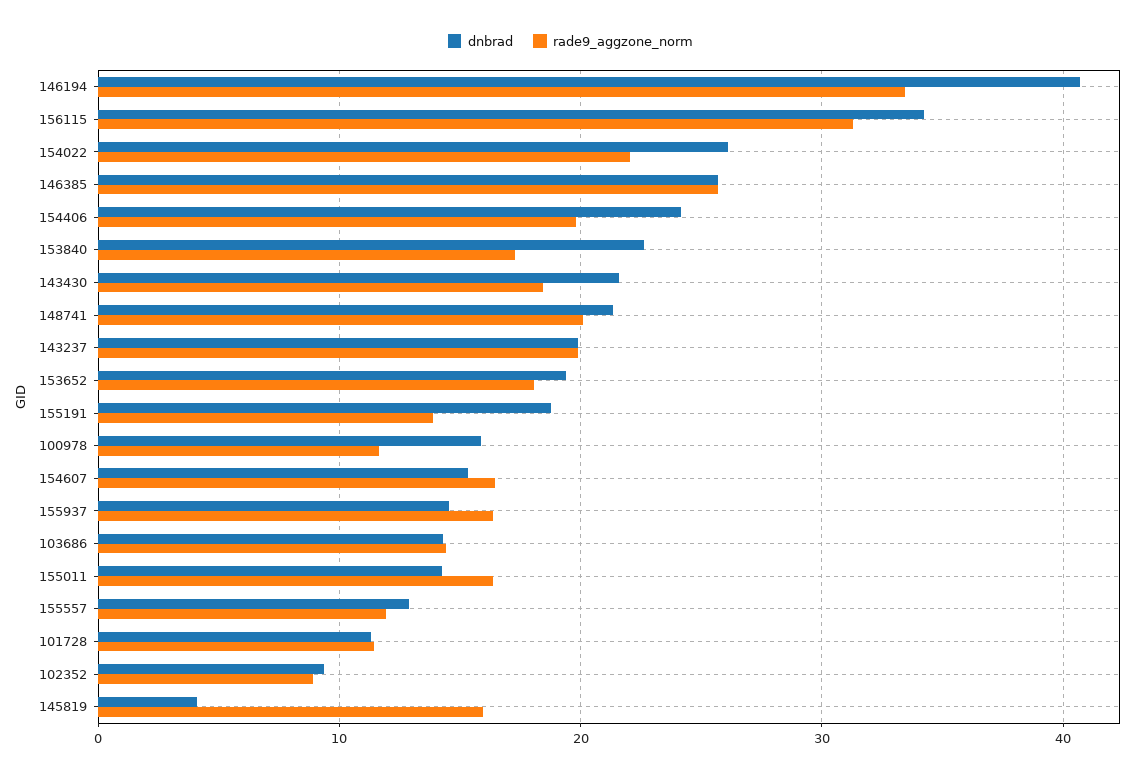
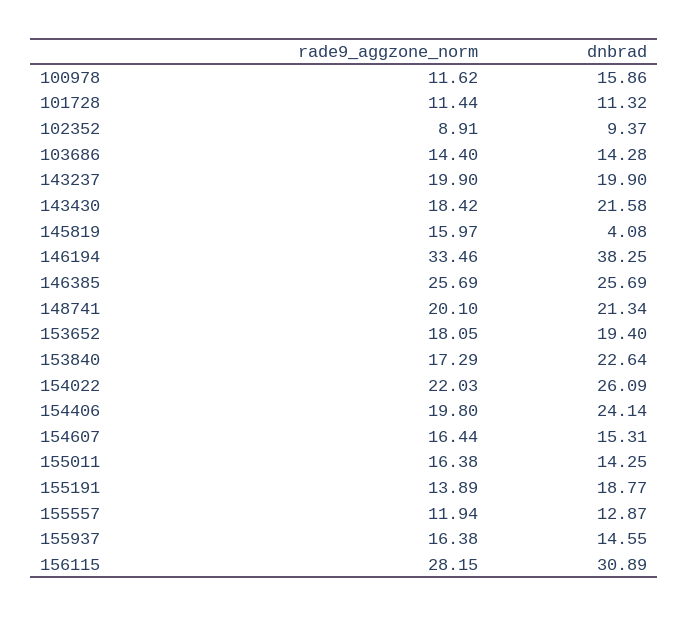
  {
    "dnbrad": {
-     "146194": 41,
+     "146194": 38.25,
-     "156115": 34,
+     "156115": 30.89,
      "154022": 26.09,
      "146385": 25.69,
      "154406": 24.14,
      "153840": 22.64,
      "143430": 21.58,
      "148741": 21.34,
      "143237": 19.9,
      "153652": 19.4,
      "155191": 18.77,
      "100978": 15.86,
      "154607": 15.31,
      "155937": 14.55,
      "103686": 14.28,
      "155011": 14.25,
      "155557": 12.87,
      "101728": 11.32,
      "102352": 9.37,
      "145819": 4.08
    },
    "rade9_aggzone_norm": {
      "146194": 33.46,
-     "156115": 31,
+     "156115": 28.15,
      "154022": 22.03,
      "146385": 25.69,
      "154406": 19.8,
      "153840": 17.29,
      "143430": 18.42,
      "148741": 20.1,
      "143237": 19.9,
      "153652": 18.05,
      "155191": 13.89,
      "100978": 11.62,
      "154607": 16.44,
      "155937": 16.38,
      "103686": 14.4,
      "155011": 16.38,
      "155557": 11.94,
      "101728": 11.44,
      "102352": 8.91,
      "145819": 15.97
    }
  }

